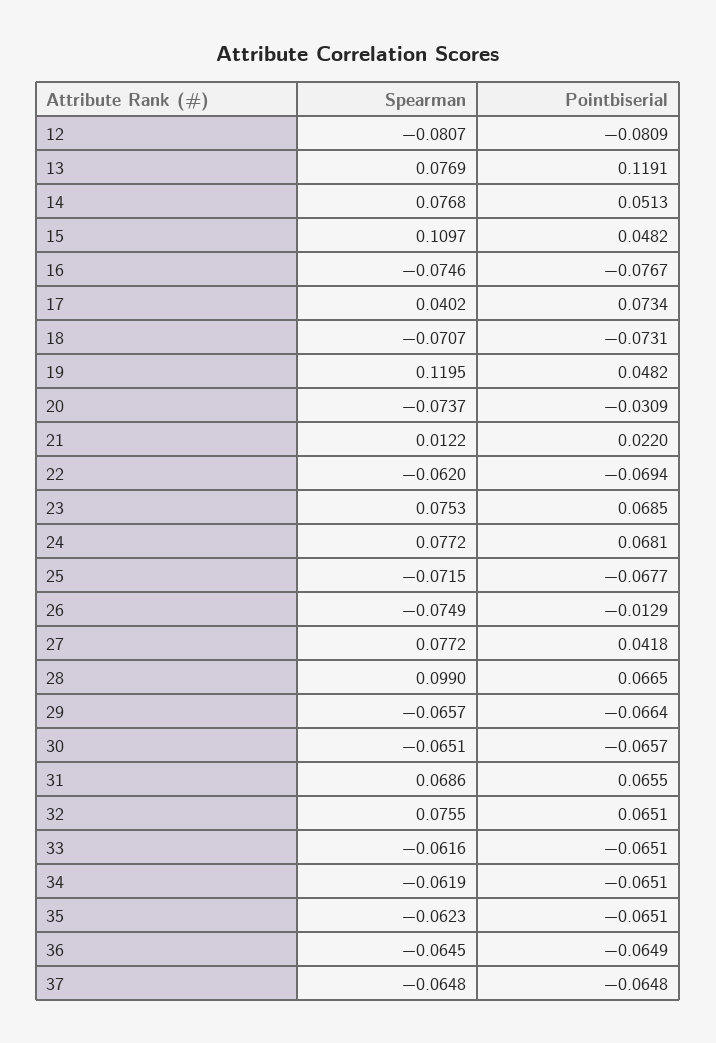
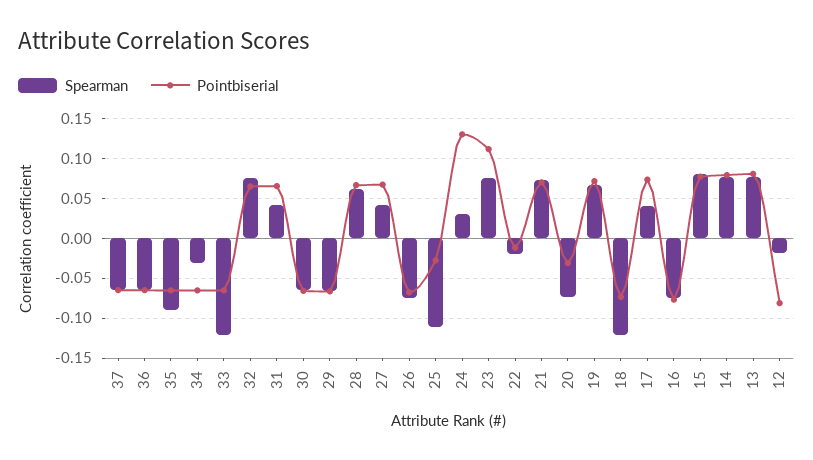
  {
    "Spearman": {
-     "12": -0.0807,
+     "12": -0.02,
      "13": 0.0769,
      "14": 0.0768,
-     "15": 0.1097,
+     "15": 0.08,
      "16": -0.0746,
      "17": 0.0402,
-     "18": -0.0707,
+     "18": -0.12,
-     "19": 0.1195,
+     "19": 0.07,
      "20": -0.0737,
-     "21": 0.0122,
+     "21": 0.07,
-     "22": -0.062,
+     "22": -0.02,
      "23": 0.0753,
-     "24": 0.0772,
+     "24": 0.03,
-     "25": -0.0715,
+     "25": -0.11,
      "26": -0.0749,
-     "27": 0.0772,
+     "27": 0.04,
-     "28": 0.099,
+     "28": 0.06,
      "29": -0.0657,
      "30": -0.0651,
-     "31": 0.0686,
+     "31": 0.04,
      "32": 0.0755,
-     "33": -0.0616,
+     "33": -0.12,
-     "34": -0.0619,
+     "34": -0.03,
-     "35": -0.0623,
+     "35": -0.09,
      "36": -0.0645,
      "37": -0.0648
    },
    "Pointbiserial": {
      "12": -0.0809,
-     "13": 0.1191,
+     "13": 0.08,
-     "14": 0.0513,
+     "14": 0.08,
-     "15": 0.0482,
+     "15": 0.08,
      "16": -0.0767,
      "17": 0.0734,
      "18": -0.0731,
-     "19": 0.0482,
+     "19": 0.07,
      "20": -0.0309,
-     "21": 0.022,
+     "21": 0.07,
-     "22": -0.0694,
+     "22": -0.01,
-     "23": 0.0685,
+     "23": 0.11,
-     "24": 0.0681,
+     "24": 0.13,
-     "25": -0.0677,
+     "25": -0.03,
-     "26": -0.0129,
+     "26": -0.07,
-     "27": 0.0418,
+     "27": 0.07,
      "28": 0.0665,
      "29": -0.0664,
      "30": -0.0657,
      "31": 0.0655,
      "32": 0.0651,
      "33": -0.0651,
      "34": -0.0651,
      "35": -0.0651,
      "36": -0.0649,
      "37": -0.0648
    }
  }

